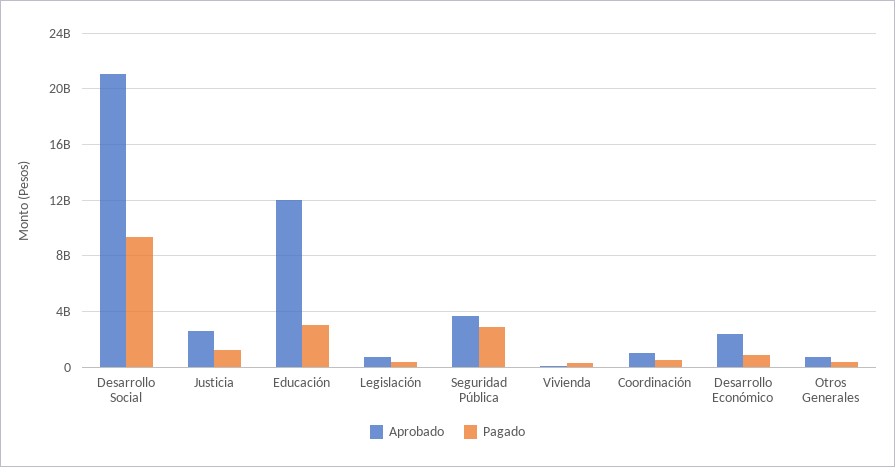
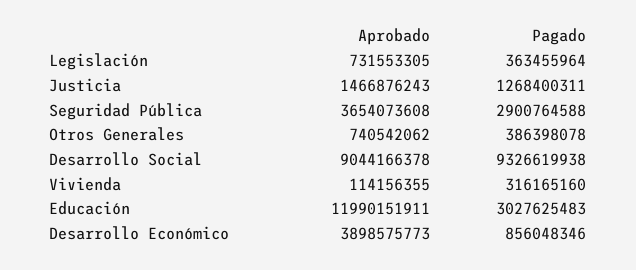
  {
    "Aprobado": {
-     "Desarrollo Social": 21000000000,
+     "Desarrollo Social": 9044166378,
-     "Justicia": 2500000000,
+     "Justicia": 1466876243,
      "Educación": 11990151911,
      "Legislación": 731553305,
      "Seguridad Pública": 3654073608,
      "Vivienda": 114156355,
-     "Coordinación": 1000000000,
-     "Desarrollo Económico": 2500000000,
+     "Desarrollo Económico": 3898575773,
      "Otros Generales": 740542062
    },
    "Pagado": {
      "Desarrollo Social": 9326619938,
      "Justicia": 1268400311,
      "Educación": 3027625483,
      "Legislación": 363455964,
      "Seguridad Pública": 2900764588,
      "Vivienda": 316165160,
-     "Coordinación": 500000000,
      "Desarrollo Económico": 856048346,
      "Otros Generales": 386398078
    }
  }

